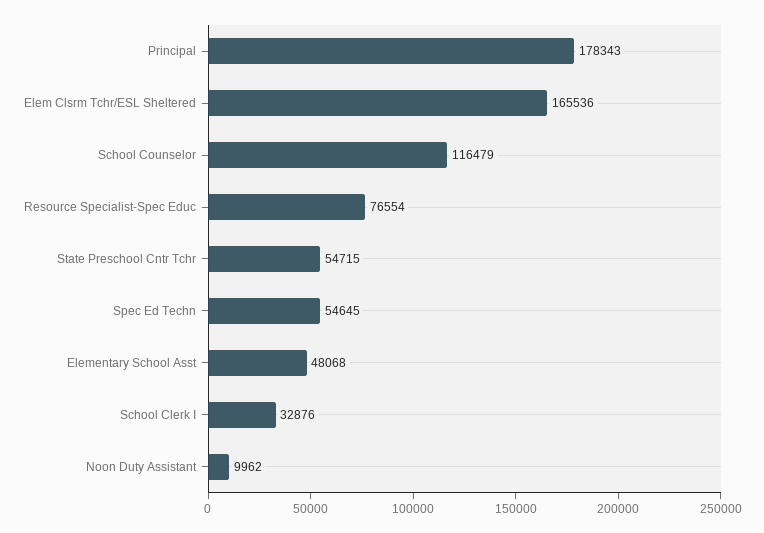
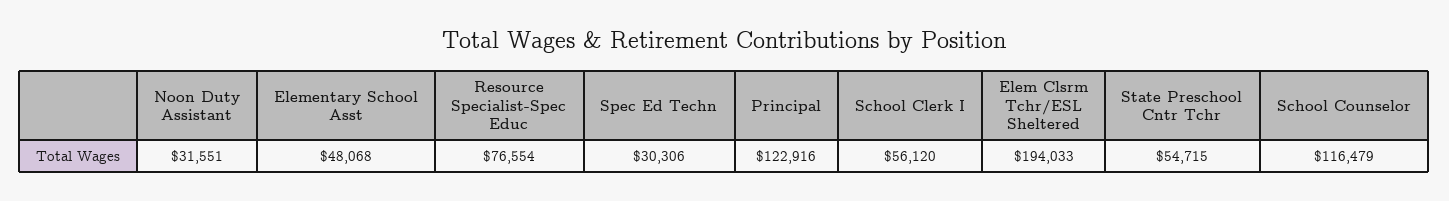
  {
-   "Principal": 178343,
+   "Principal": 122916,
-   "Elem Clsrm Tchr/ESL Sheltered": 165536,
+   "Elem Clsrm Tchr/ESL Sheltered": 194033,
    "School Counselor": 116479,
    "Resource Specialist-Spec Educ": 76554,
    "State Preschool Cntr Tchr": 54715,
-   "Spec Ed Techn": 54645,
+   "Spec Ed Techn": 30306,
    "Elementary School Asst": 48068,
-   "School Clerk I": 32876,
+   "School Clerk I": 56120,
-   "Noon Duty Assistant": 9962
+   "Noon Duty Assistant": 31551
  }

